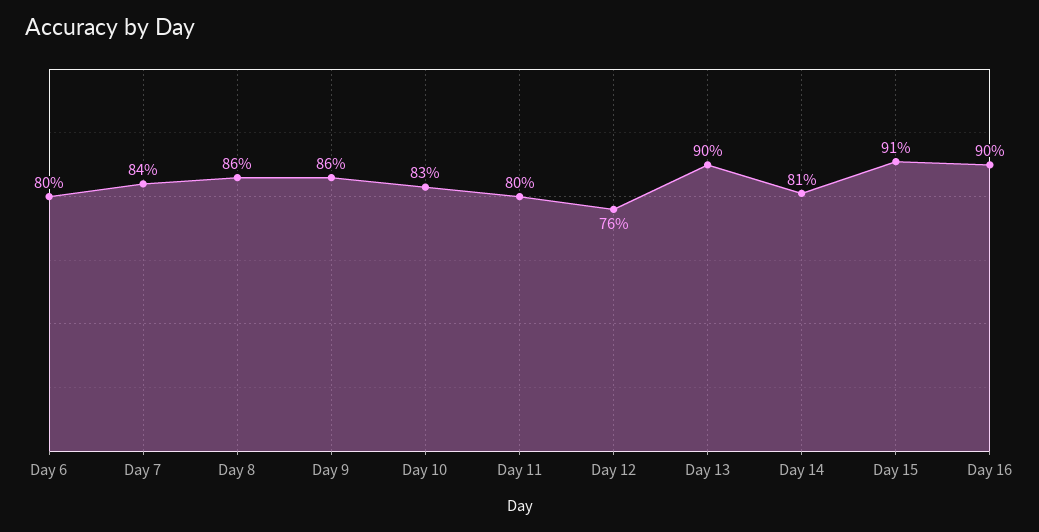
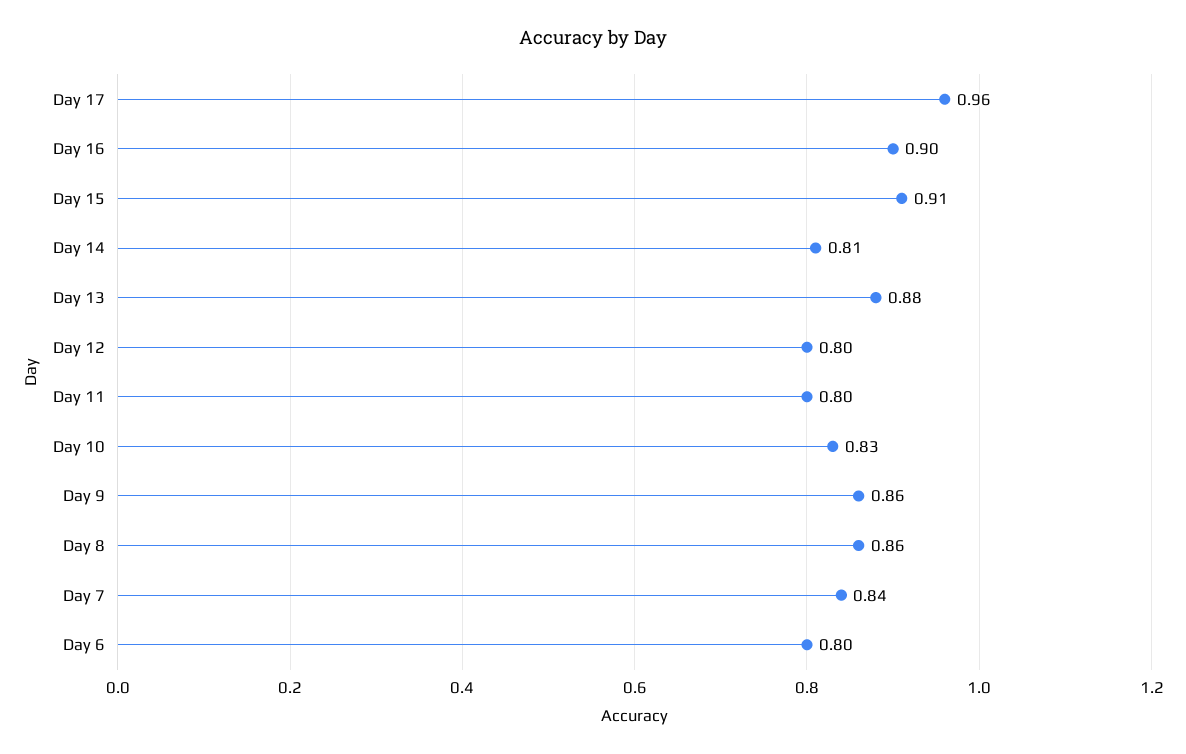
  {
    "Day 6": 0.8,
    "Day 7": 0.84,
    "Day 8": 0.86,
    "Day 9": 0.86,
    "Day 10": 0.83,
    "Day 11": 0.8,
-   "Day 12": 0.76,
+   "Day 12": 0.8,
-   "Day 13": 0.9,
+   "Day 13": 0.88,
    "Day 14": 0.81,
    "Day 15": 0.91,
-   "Day 16": 0.9
+   "Day 16": 0.9,
+   "Day 17": 0.96
  }

